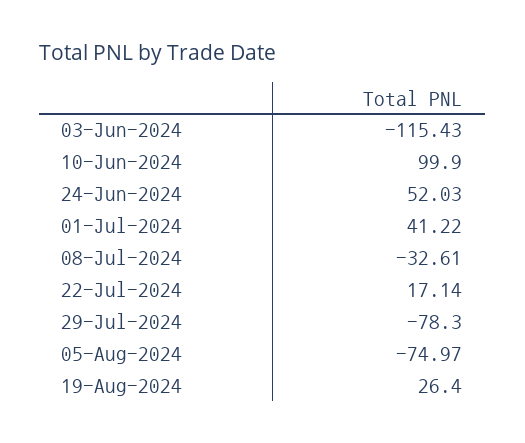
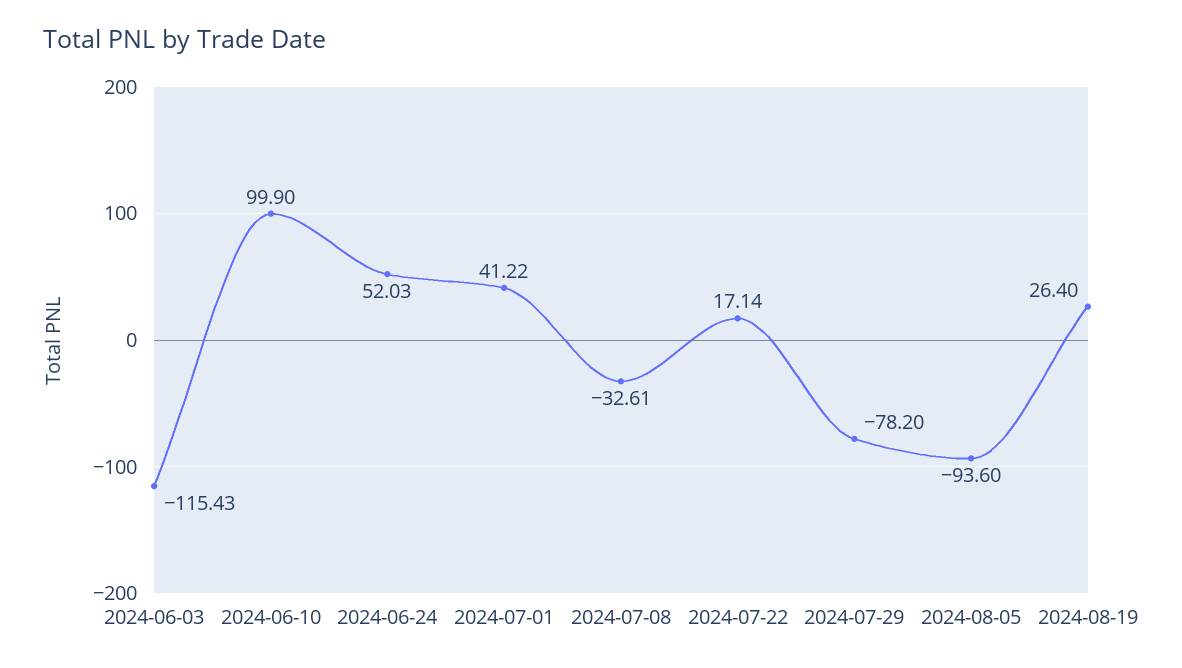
  {
    "03-Jun-2024": -115.43,
    "10-Jun-2024": 99.9,
    "24-Jun-2024": 52.03,
    "01-Jul-2024": 41.22,
    "08-Jul-2024": -32.61,
    "22-Jul-2024": 17.14,
-   "29-Jul-2024": -78.3,
+   "29-Jul-2024": -78.2,
-   "05-Aug-2024": -74.97,
+   "05-Aug-2024": -93.6,
    "19-Aug-2024": 26.4
  }

